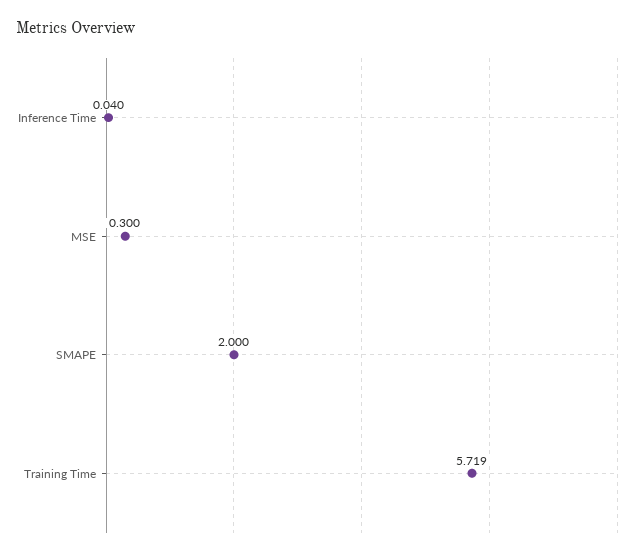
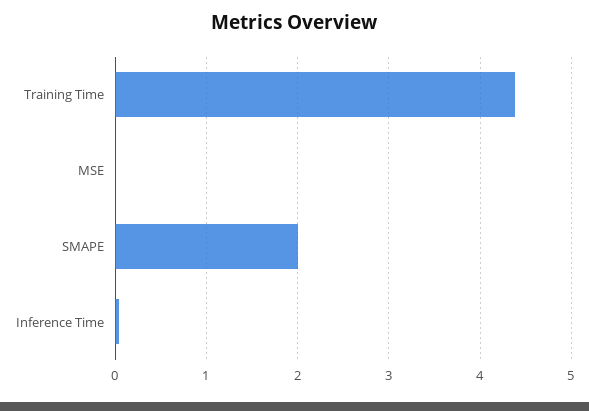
  {
    "Inference Time": 0.04,
-   "MSE": 0.3,
+   "MSE": 0,
    "SMAPE": 2,
-   "Training Time": 5.719
+   "Training Time": 4.4
  }

